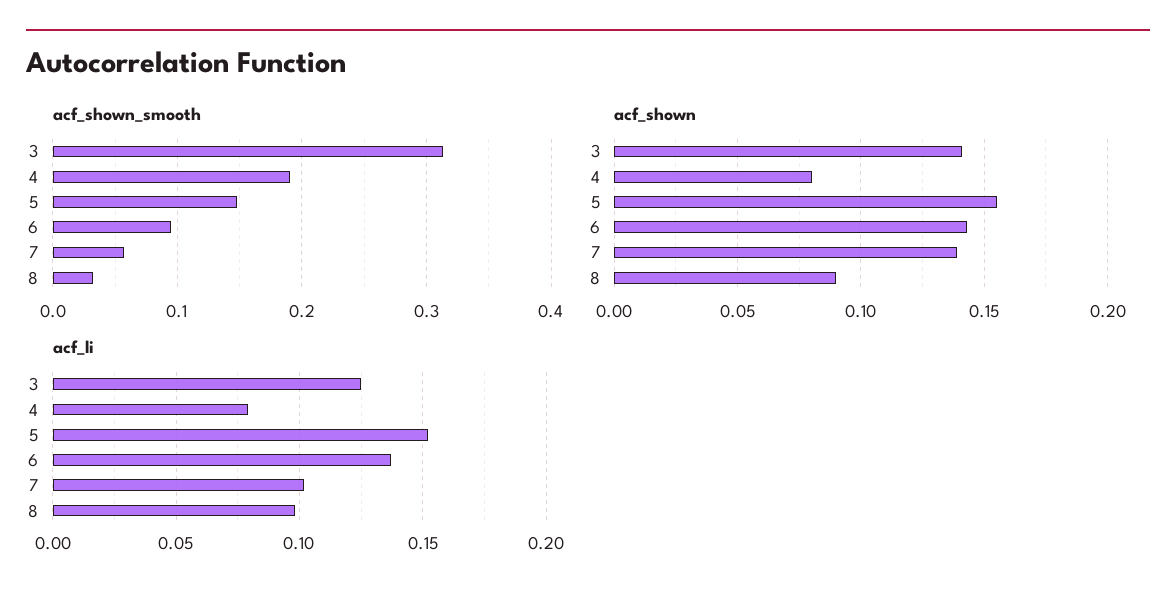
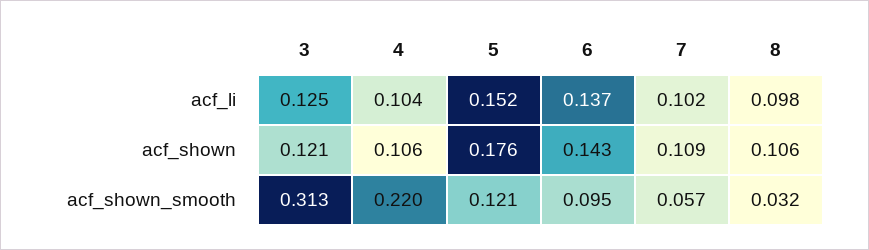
  {
    "acf_shown_smooth": {
      "3": 0.313,
-     "4": 0.19,
+     "4": 0.22,
-     "5": 0.15,
+     "5": 0.121,
      "6": 0.095,
      "7": 0.057,
      "8": 0.032
    },
    "acf_shown": {
-     "3": 0.14,
+     "3": 0.121,
-     "4": 0.08,
+     "4": 0.106,
-     "5": 0.155,
+     "5": 0.176,
      "6": 0.143,
-     "7": 0.14,
+     "7": 0.109,
-     "8": 0.09
+     "8": 0.106
    },
    "acf_li": {
      "3": 0.125,
-     "4": 0.08,
+     "4": 0.104,
      "5": 0.152,
      "6": 0.137,
      "7": 0.102,
      "8": 0.098
    }
  }

